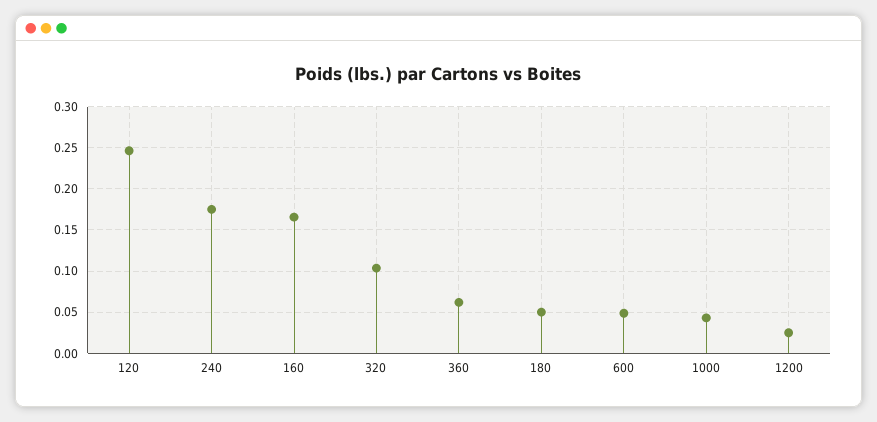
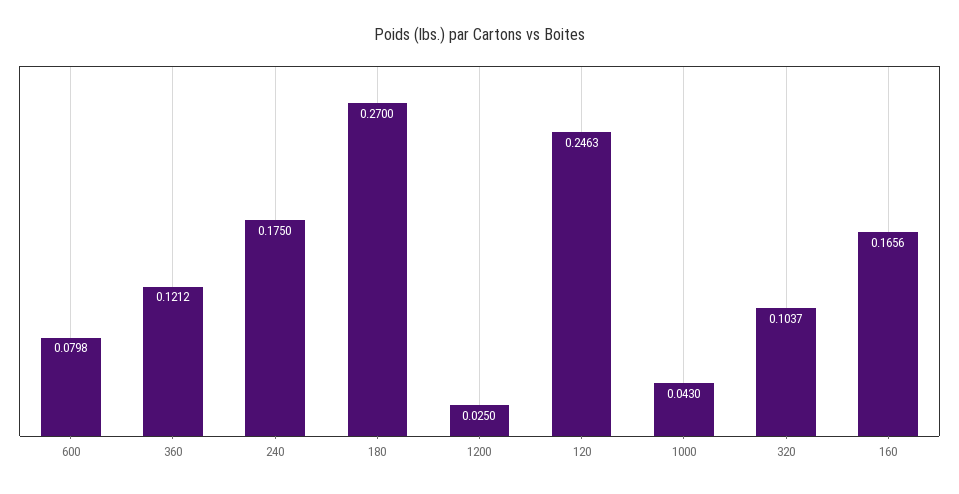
  {
    "120": 0.2463,
    "240": 0.175,
    "160": 0.1656,
    "320": 0.1037,
-   "360": 0.06,
+   "360": 0.1212,
-   "180": 0.05,
+   "180": 0.27,
-   "600": 0.05,
+   "600": 0.0798,
    "1000": 0.043,
    "1200": 0.025
  }

